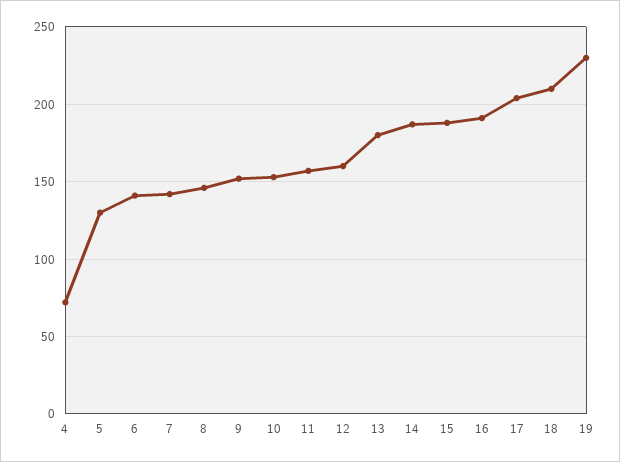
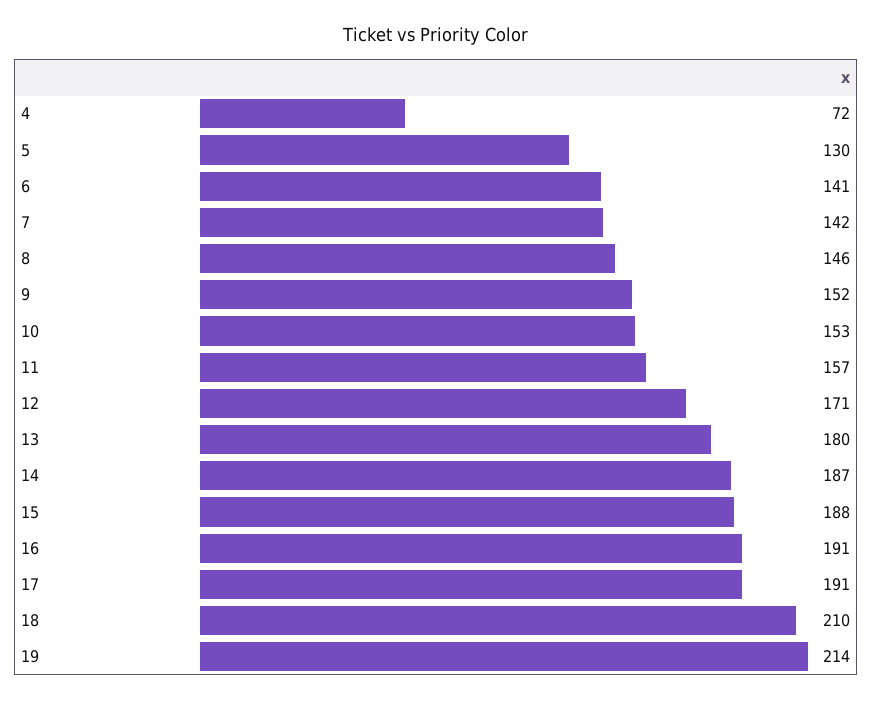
  {
    "4": 72,
    "5": 130,
    "6": 141,
    "7": 142,
    "8": 146,
    "9": 152,
    "10": 153,
    "11": 157,
-   "12": 160,
+   "12": 171,
    "13": 180,
    "14": 187,
    "15": 188,
    "16": 191,
-   "17": 205,
+   "17": 191,
    "18": 210,
-   "19": 230
+   "19": 214
  }

